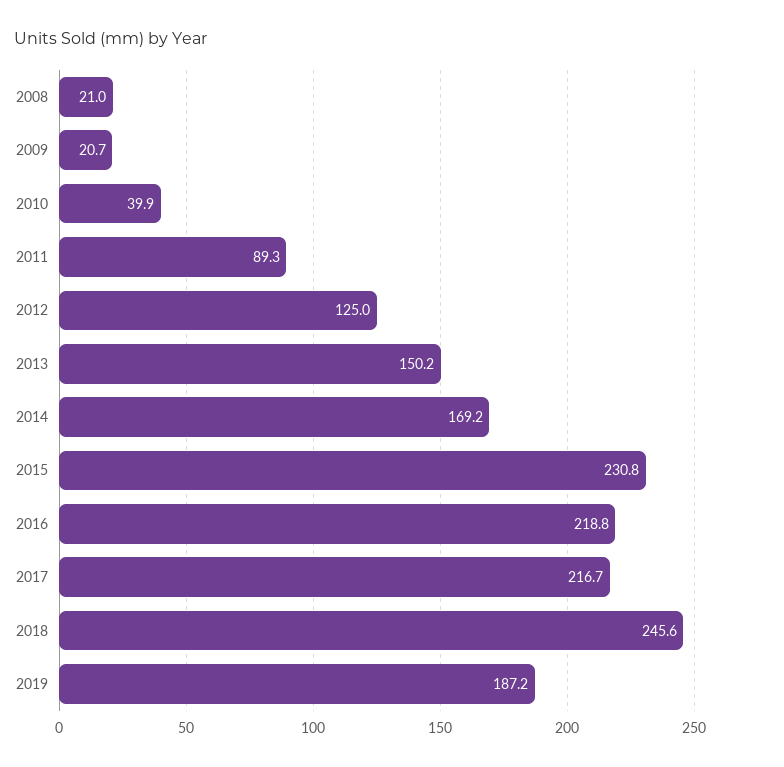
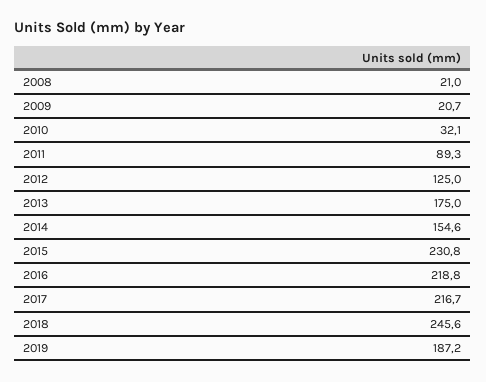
  {
    "2008": 21,
    "2009": 20.7,
-   "2010": 39.9,
+   "2010": 32.1,
    "2011": 89.3,
    "2012": 125,
-   "2013": 150.2,
+   "2013": 175,
-   "2014": 169.2,
+   "2014": 154.6,
    "2015": 230.8,
    "2016": 218.8,
    "2017": 216.7,
    "2018": 245.6,
    "2019": 187.2
  }

